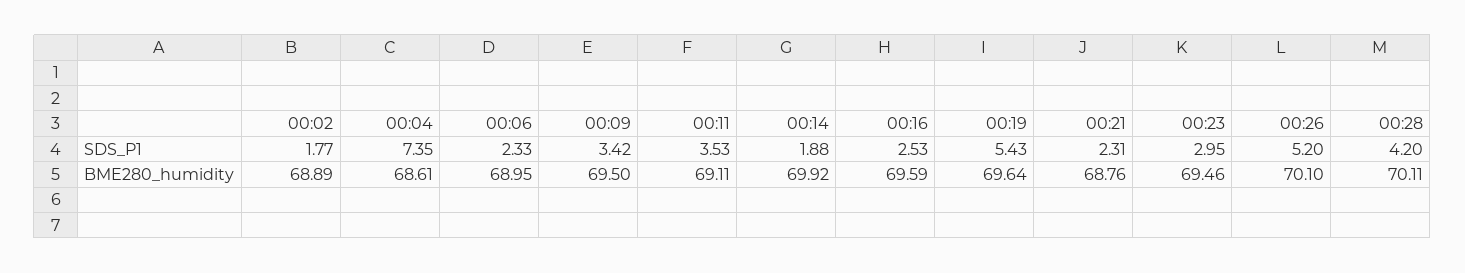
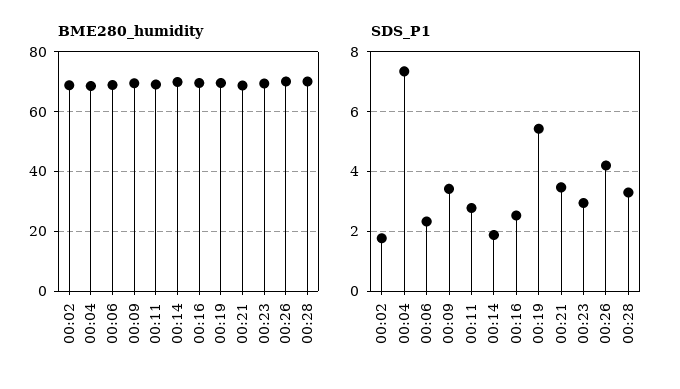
  {
    "SDS_P1": {
      "00:02": 1.77,
      "00:04": 7.35,
      "00:06": 2.33,
      "00:09": 3.42,
-     "00:11": 3.53,
+     "00:11": 2.75,
      "00:14": 1.88,
      "00:16": 2.53,
      "00:19": 5.43,
-     "00:21": 2.31,
+     "00:21": 3.5,
      "00:23": 2.95,
-     "00:26": 5.2,
+     "00:26": 4.25,
-     "00:28": 4.2
+     "00:28": 3.25
    },
    "BME280_humidity": {
      "00:02": 68.89,
      "00:04": 68.61,
      "00:06": 68.95,
      "00:09": 69.5,
      "00:11": 69.11,
      "00:14": 69.92,
      "00:16": 69.59,
      "00:19": 69.64,
      "00:21": 68.76,
      "00:23": 69.46,
      "00:26": 70.1,
      "00:28": 70.11
    }
  }

